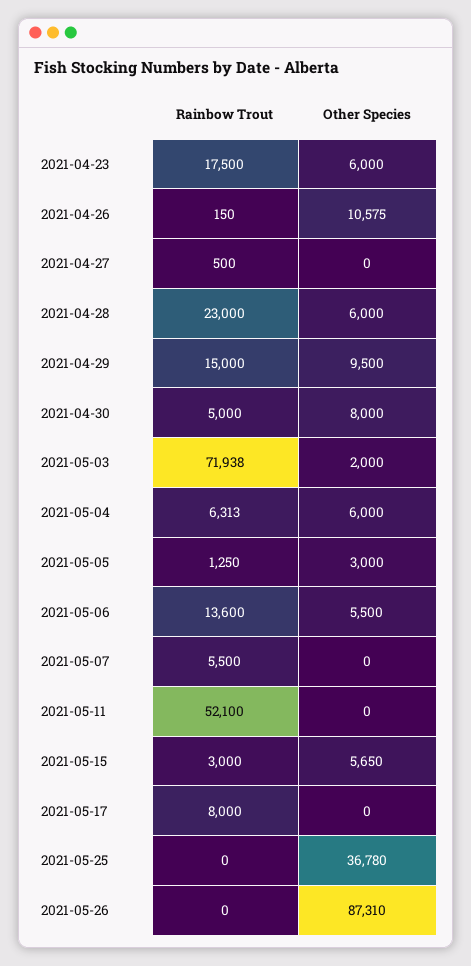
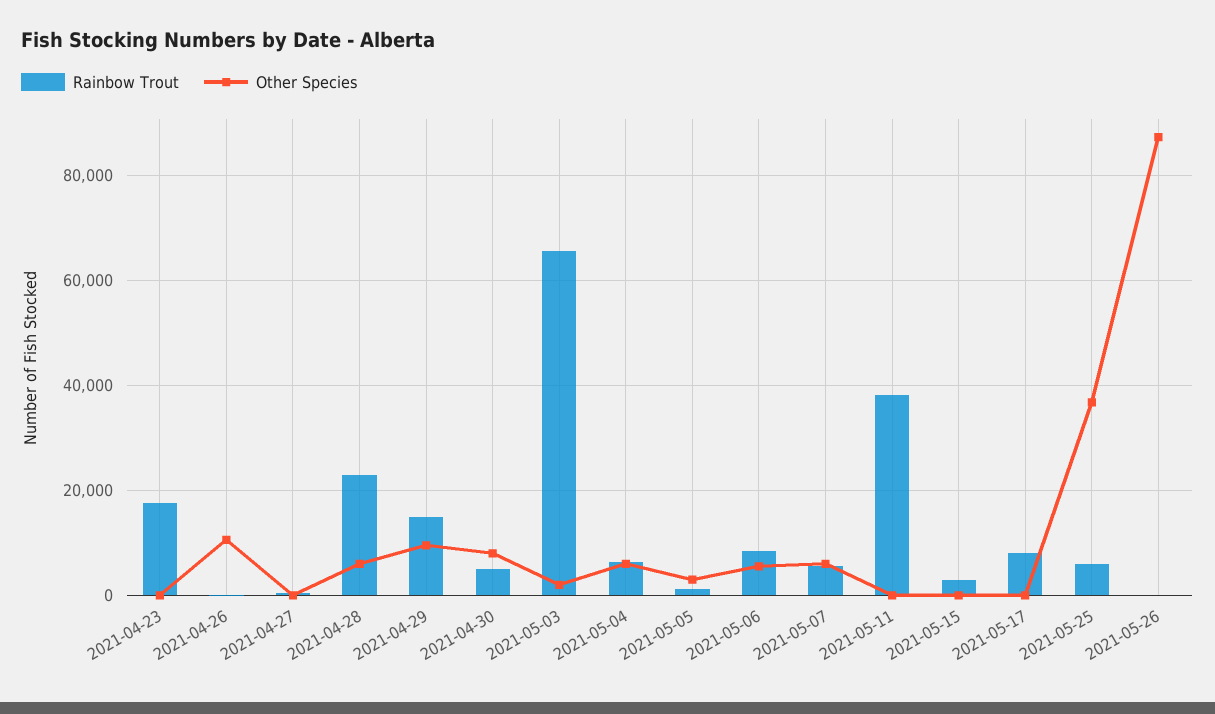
  {
    "Rainbow Trout": {
      "2021-04-23": 17500,
      "2021-04-26": 150,
      "2021-04-27": 500,
      "2021-04-28": 23000,
      "2021-04-29": 15000,
      "2021-04-30": 5000,
-     "2021-05-03": 71938,
+     "2021-05-03": 66000,
      "2021-05-04": 6313,
      "2021-05-05": 1250,
-     "2021-05-06": 13600,
+     "2021-05-06": 8000,
      "2021-05-07": 5500,
-     "2021-05-11": 52100,
+     "2021-05-11": 38000,
      "2021-05-15": 3000,
      "2021-05-17": 8000,
-     "2021-05-25": 0,
+     "2021-05-25": 6000,
      "2021-05-26": 0
    },
    "Other Species": {
-     "2021-04-23": 6000,
+     "2021-04-23": 0,
      "2021-04-26": 10575,
      "2021-04-27": 0,
      "2021-04-28": 6000,
      "2021-04-29": 9500,
      "2021-04-30": 8000,
      "2021-05-03": 2000,
      "2021-05-04": 6000,
      "2021-05-05": 3000,
      "2021-05-06": 5500,
-     "2021-05-07": 0,
+     "2021-05-07": 6000,
      "2021-05-11": 0,
-     "2021-05-15": 5650,
+     "2021-05-15": 0,
      "2021-05-17": 0,
      "2021-05-25": 36780,
      "2021-05-26": 87310
    }
  }

